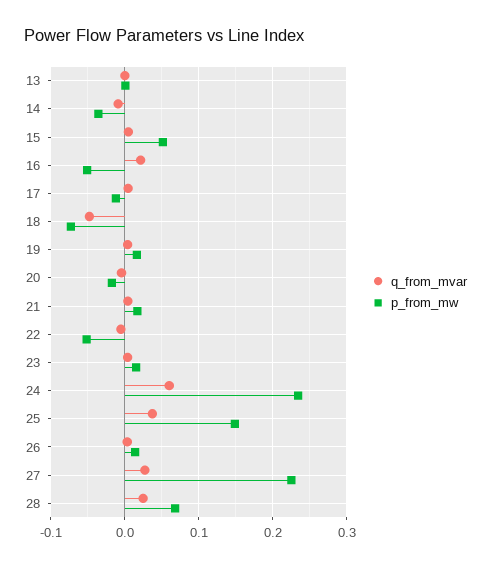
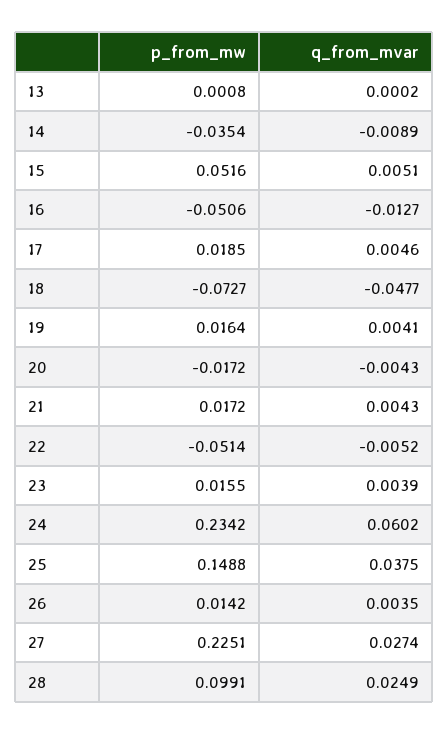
  {
    "q_from_mvar": {
      "13": 0.0002,
      "14": -0.0089,
      "15": 0.0051,
-     "16": 0.02,
+     "16": -0.0127,
      "17": 0.0046,
      "18": -0.0477,
      "19": 0.0041,
      "20": -0.0043,
      "21": 0.0043,
      "22": -0.0052,
      "23": 0.0039,
      "24": 0.0602,
      "25": 0.0375,
      "26": 0.0035,
      "27": 0.0274,
      "28": 0.0249
    },
    "p_from_mw": {
      "13": 0.0008,
      "14": -0.0354,
      "15": 0.0516,
      "16": -0.0506,
-     "17": -0.01,
+     "17": 0.0185,
      "18": -0.0727,
      "19": 0.0164,
      "20": -0.0172,
      "21": 0.0172,
      "22": -0.0514,
      "23": 0.0155,
      "24": 0.2342,
      "25": 0.1488,
      "26": 0.0142,
      "27": 0.2251,
-     "28": 0.07
+     "28": 0.0991
    }
  }

